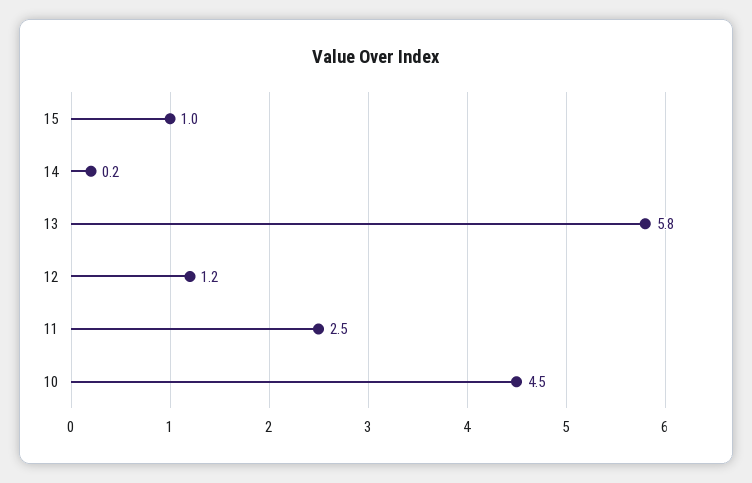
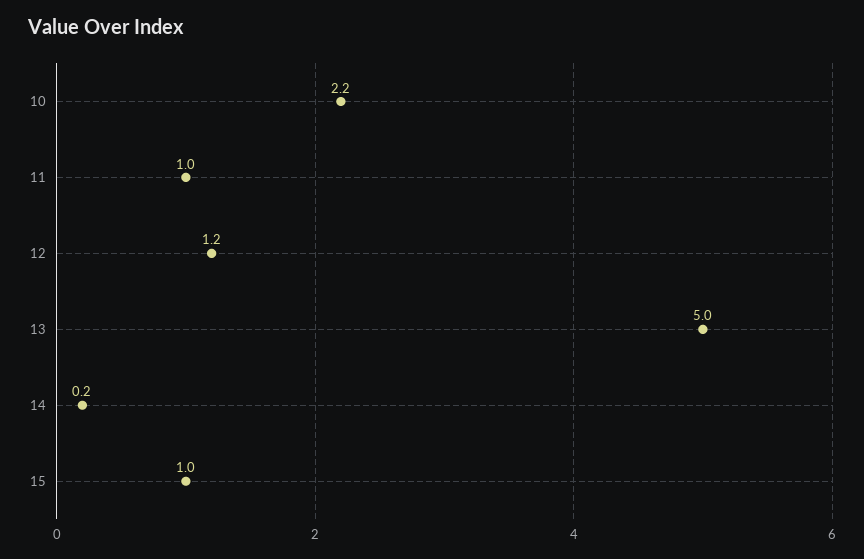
  {
    "15": 1,
    "14": 0.2,
-   "13": 5.8,
+   "13": 5,
    "12": 1.2,
-   "11": 2.5,
+   "11": 1,
-   "10": 4.5
+   "10": 2.2
  }

